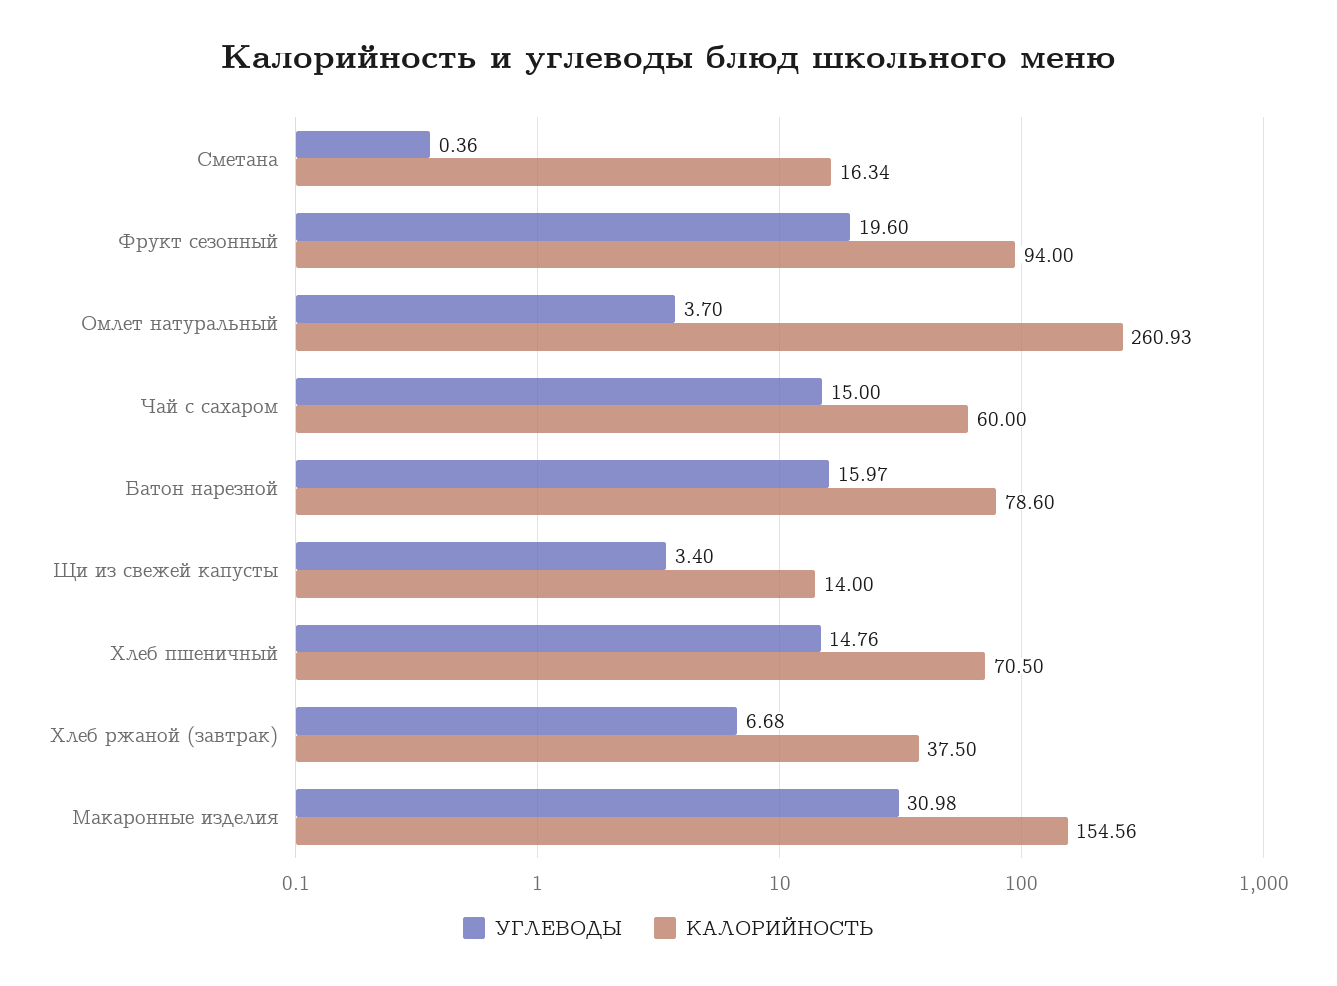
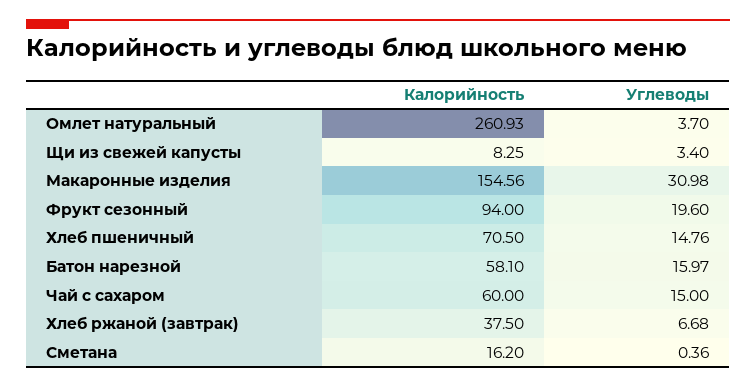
  {
    "УГЛЕВОДЫ": {
      "Сметана": 0.36,
      "Фрукт сезонный": 19.6,
      "Омлет натуральный": 3.7,
      "Чай с сахаром": 15,
      "Батон нарезной": 15.97,
      "Щи из свежей капусты": 3.4,
      "Хлеб пшеничный": 14.76,
      "Хлеб ржаной (завтрак)": 6.68,
      "Макаронные изделия": 30.98
    },
    "КАЛОРИЙНОСТЬ": {
-     "Сметана": 16.34,
+     "Сметана": 16.2,
      "Фрукт сезонный": 94,
      "Омлет натуральный": 260.93,
      "Чай с сахаром": 60,
-     "Батон нарезной": 78.6,
+     "Батон нарезной": 58.1,
-     "Щи из свежей капусты": 14,
+     "Щи из свежей капусты": 8.25,
      "Хлеб пшеничный": 70.5,
      "Хлеб ржаной (завтрак)": 37.5,
      "Макаронные изделия": 154.56
    }
  }

